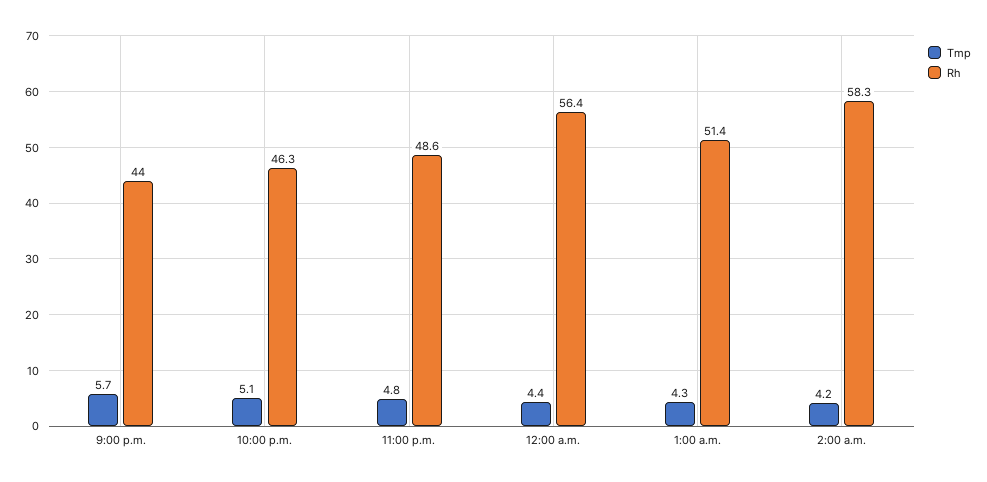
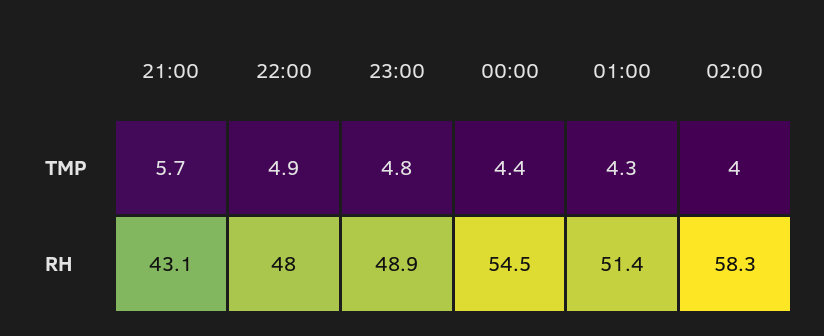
  {
    "Tmp": {
      "9:00 p.m.": 5.7,
-     "10:00 p.m.": 5.1,
+     "10:00 p.m.": 4.9,
      "11:00 p.m.": 4.8,
      "12:00 a.m.": 4.4,
      "1:00 a.m.": 4.3,
-     "2:00 a.m.": 4.2
+     "2:00 a.m.": 4
    },
    "Rh": {
-     "9:00 p.m.": 44,
+     "9:00 p.m.": 43.1,
-     "10:00 p.m.": 46.3,
+     "10:00 p.m.": 48,
-     "11:00 p.m.": 48.6,
+     "11:00 p.m.": 48.9,
-     "12:00 a.m.": 56.4,
+     "12:00 a.m.": 54.5,
      "1:00 a.m.": 51.4,
      "2:00 a.m.": 58.3
    }
  }

